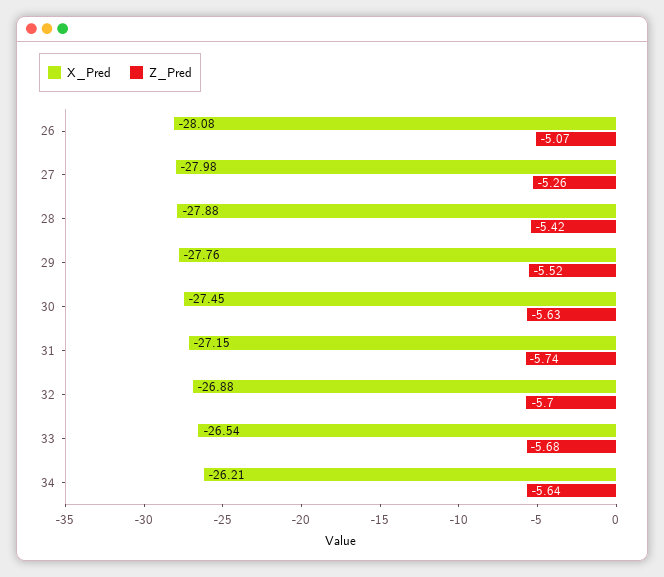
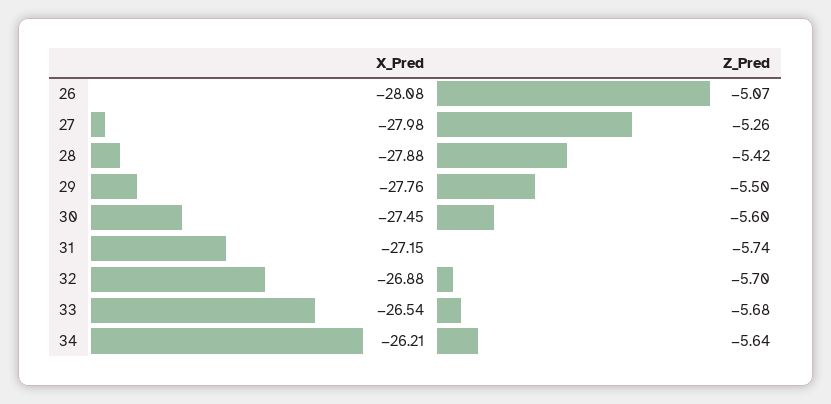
  {
    "X_Pred": {
      "26": -28.08,
      "27": -27.98,
      "28": -27.88,
      "29": -27.76,
      "30": -27.45,
      "31": -27.15,
      "32": -26.88,
      "33": -26.54,
      "34": -26.21
    },
    "Z_Pred": {
      "26": -5.07,
      "27": -5.26,
      "28": -5.42,
-     "29": -5.52,
+     "29": -5.5,
-     "30": -5.63,
+     "30": -5.6,
      "31": -5.74,
      "32": -5.7,
      "33": -5.68,
      "34": -5.64
    }
  }

